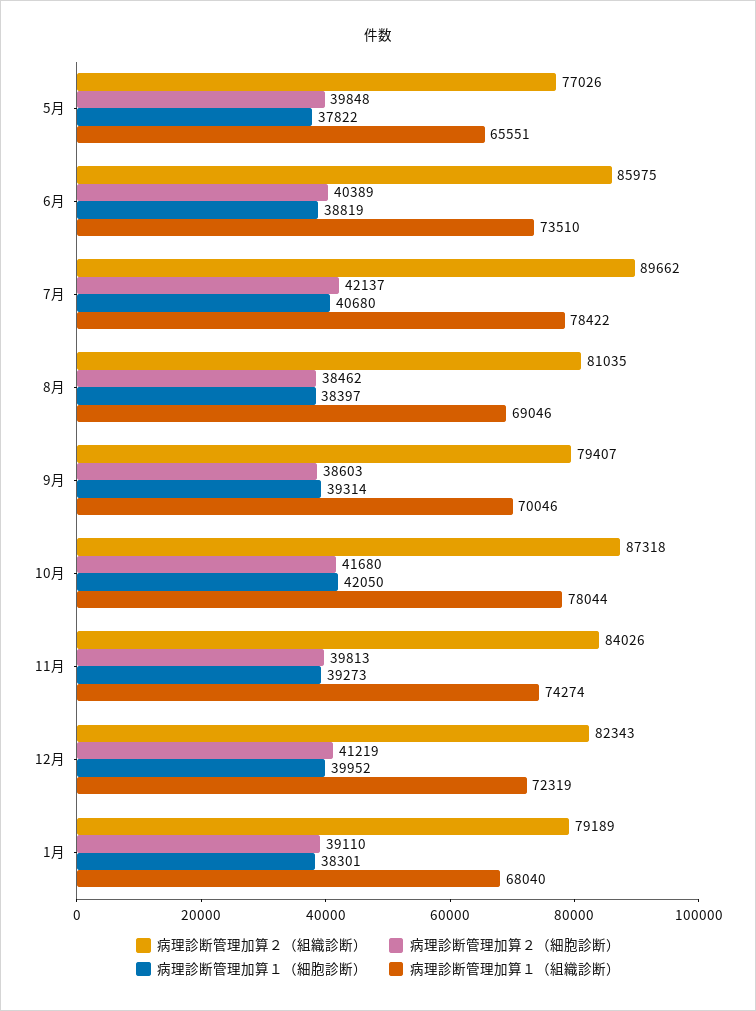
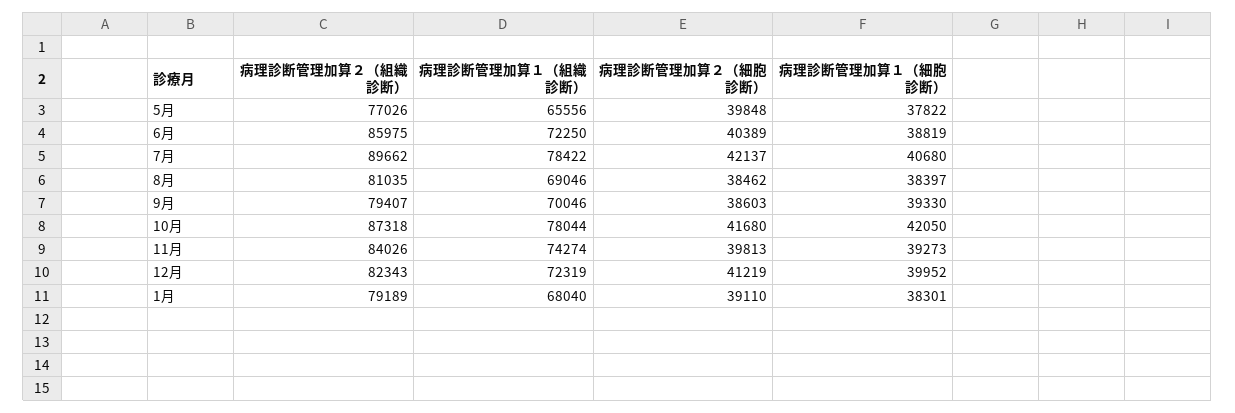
  {
    "病理診断管理加算２（組織診断）": {
      "5月": 77026,
      "6月": 85975,
      "7月": 89662,
      "8月": 81035,
      "9月": 79407,
      "10月": 87318,
      "11月": 84026,
      "12月": 82343,
      "1月": 79189
    },
    "病理診断管理加算２（細胞診断）": {
      "5月": 39848,
      "6月": 40389,
      "7月": 42137,
      "8月": 38462,
      "9月": 38603,
      "10月": 41680,
      "11月": 39813,
      "12月": 41219,
      "1月": 39110
    },
    "病理診断管理加算１（細胞診断）": {
      "5月": 37822,
      "6月": 38819,
      "7月": 40680,
      "8月": 38397,
-     "9月": 39314,
+     "9月": 39330,
      "10月": 42050,
      "11月": 39273,
      "12月": 39952,
      "1月": 38301
    },
    "病理診断管理加算１（組織診断）": {
-     "5月": 65551,
+     "5月": 65556,
-     "6月": 73510,
+     "6月": 72250,
      "7月": 78422,
      "8月": 69046,
      "9月": 70046,
      "10月": 78044,
      "11月": 74274,
      "12月": 72319,
      "1月": 68040
    }
  }

